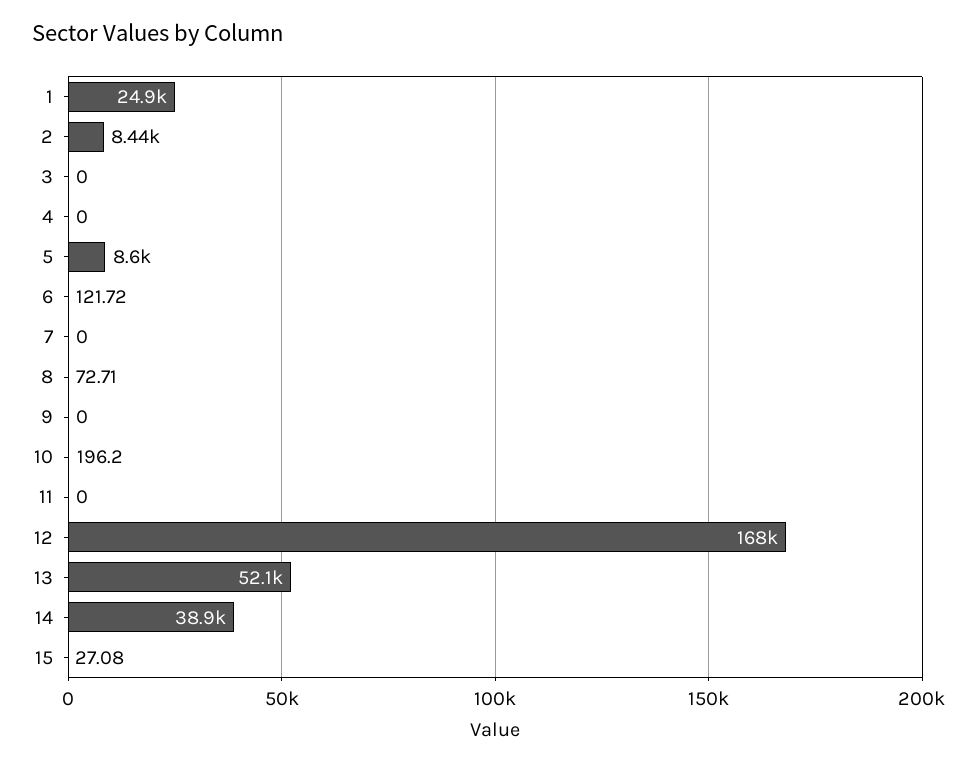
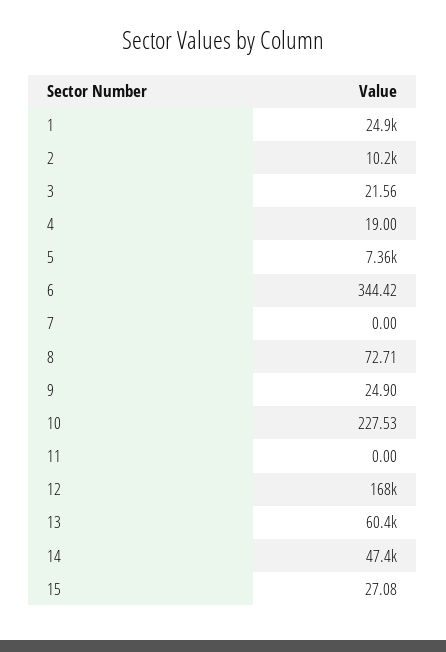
  {
    "1": 24900,
-   "2": 8440,
+   "2": 10200,
-   "3": 0,
+   "3": 21.56,
-   "4": 0,
+   "4": 19,
-   "5": 8600,
+   "5": 7360,
-   "6": 121.72,
+   "6": 344.42,
    "7": 0,
    "8": 72.71,
-   "9": 0,
+   "9": 24.9,
-   "10": 196.2,
+   "10": 227.53,
    "11": 0,
    "12": 168000,
-   "13": 52100,
+   "13": 60400,
-   "14": 38900,
+   "14": 47400,
    "15": 27.08
  }

